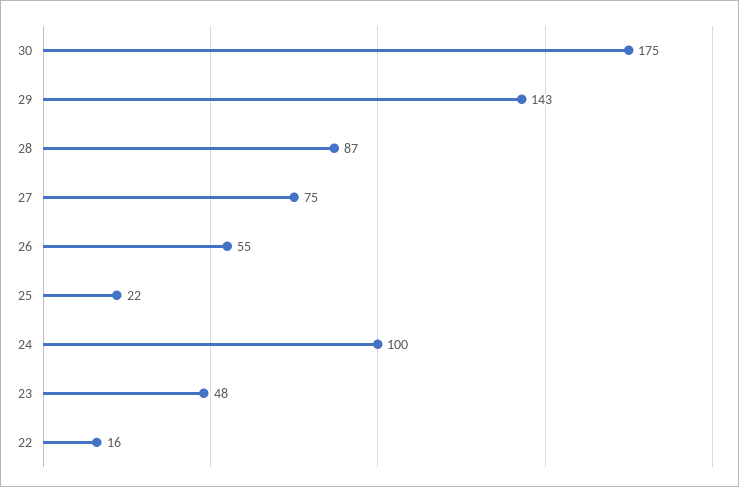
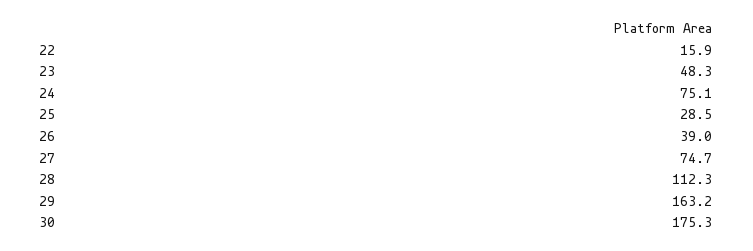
  {
    "30": 175.3,
-   "29": 143,
+   "29": 163.2,
-   "28": 87,
+   "28": 112.3,
    "27": 74.7,
-   "26": 55,
+   "26": 39,
-   "25": 22,
+   "25": 28.5,
-   "24": 100,
+   "24": 75.1,
    "23": 48.3,
    "22": 15.9
  }

